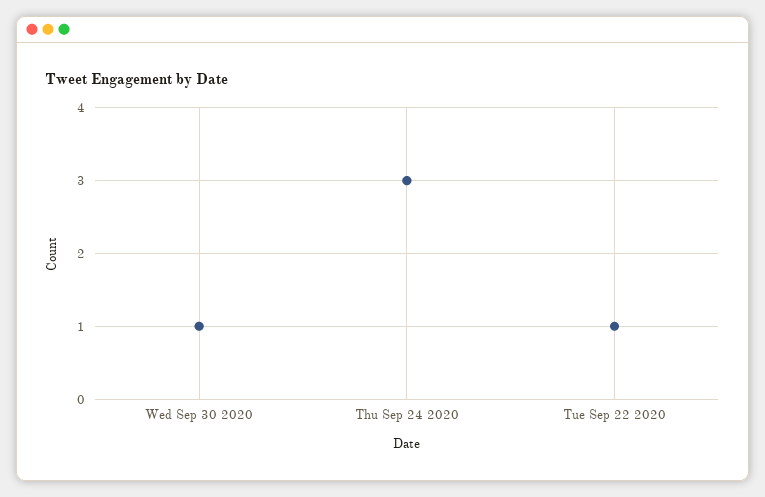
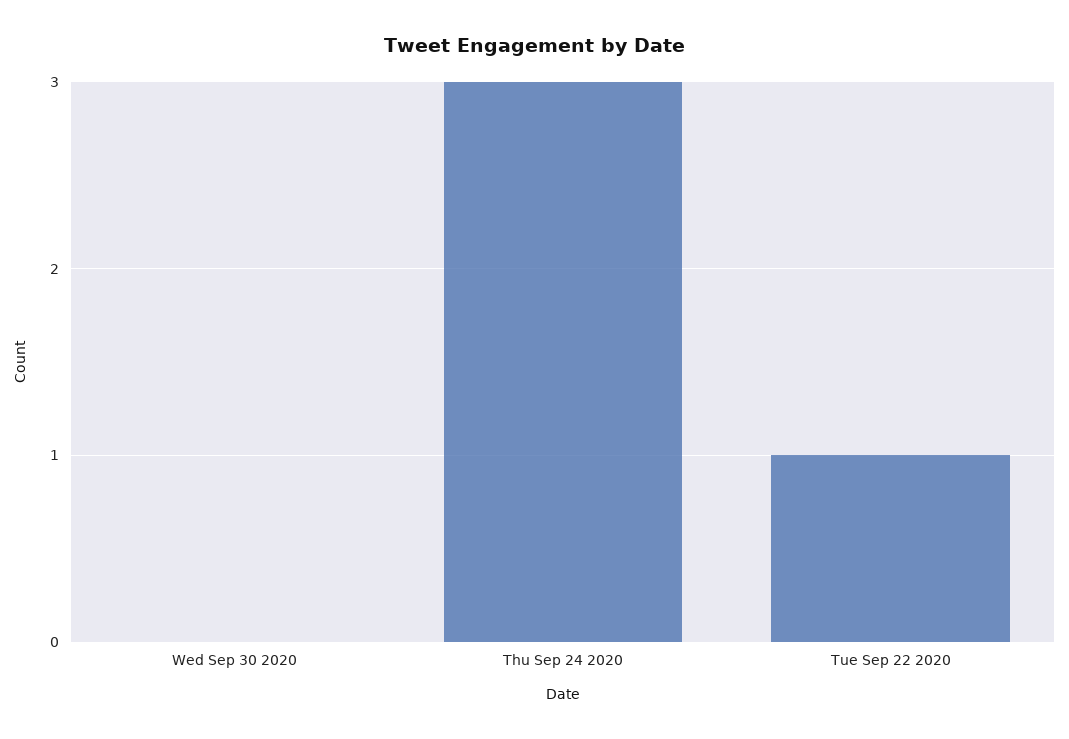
  {
-   "Wed Sep 30 2020": 1,
+   "Wed Sep 30 2020": 0,
    "Thu Sep 24 2020": 3,
    "Tue Sep 22 2020": 1
  }

